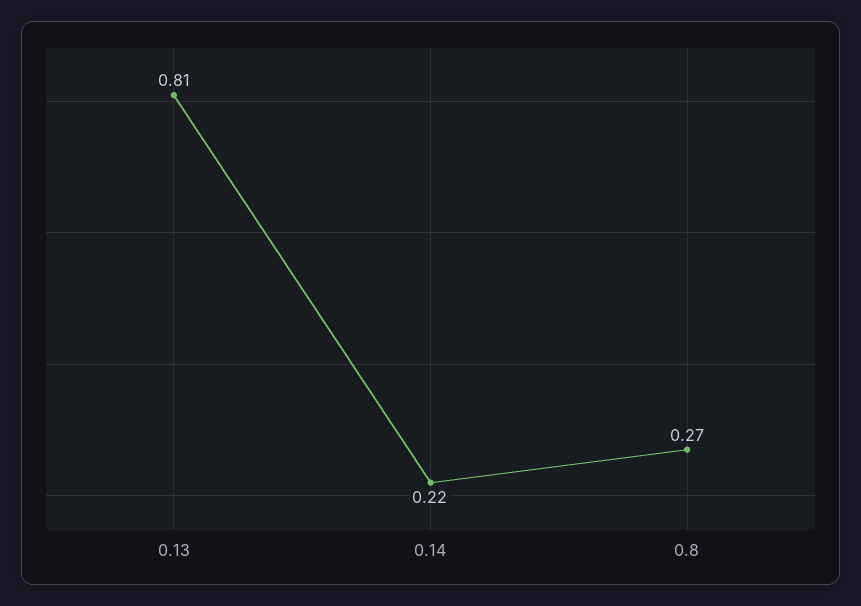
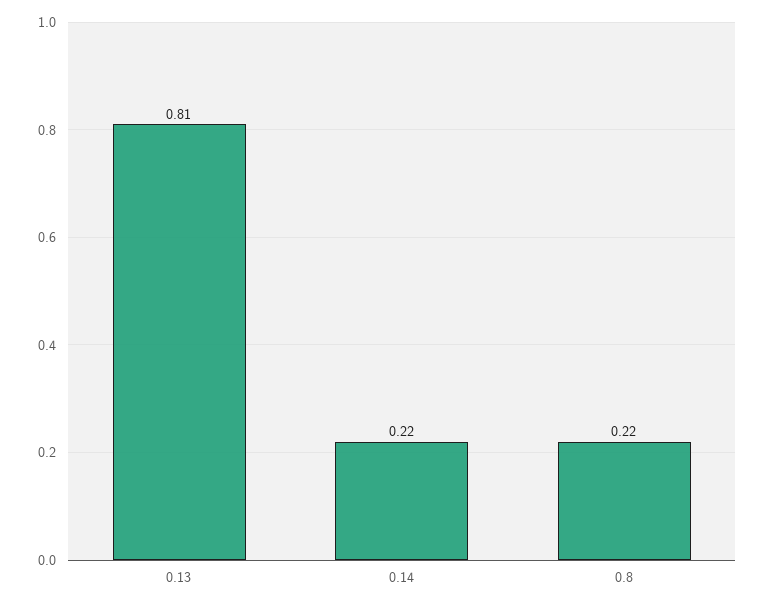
  {
    "0.13": 0.81,
    "0.14": 0.22,
-   "0.8": 0.27
+   "0.8": 0.22
  }

